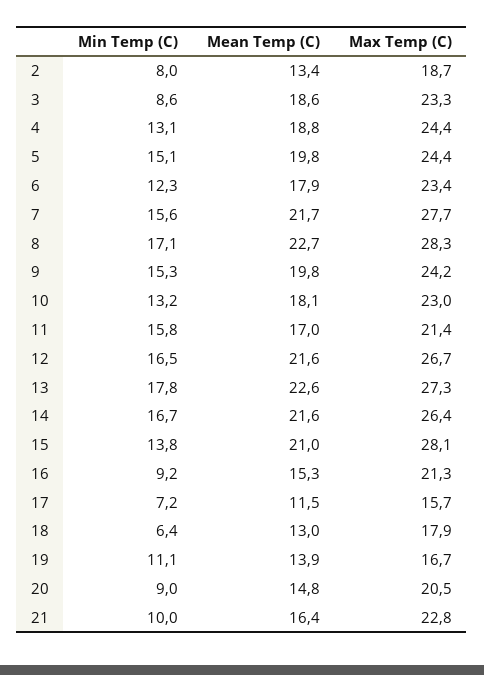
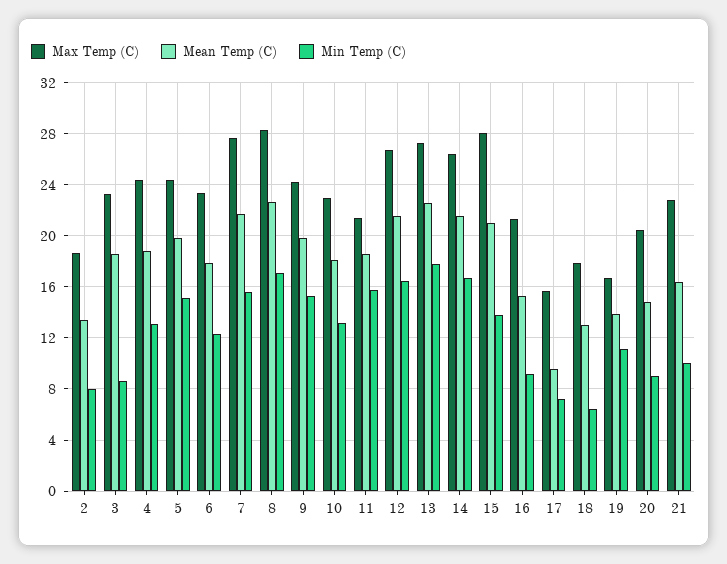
  {
    "Min Temp (C)": {
      "2": 8,
      "3": 8.6,
      "4": 13.1,
      "5": 15.1,
      "6": 12.3,
      "7": 15.6,
      "8": 17.1,
      "9": 15.3,
      "10": 13.2,
      "11": 15.8,
      "12": 16.5,
      "13": 17.8,
      "14": 16.7,
      "15": 13.8,
      "16": 9.2,
      "17": 7.2,
      "18": 6.4,
      "19": 11.1,
      "20": 9,
      "21": 10
    },
    "Mean Temp (C)": {
      "2": 13.4,
      "3": 18.6,
      "4": 18.8,
      "5": 19.8,
      "6": 17.9,
      "7": 21.7,
      "8": 22.7,
      "9": 19.8,
      "10": 18.1,
-     "11": 17,
+     "11": 18.5,
      "12": 21.6,
      "13": 22.6,
      "14": 21.6,
      "15": 21,
      "16": 15.3,
-     "17": 11.5,
+     "17": 9.5,
      "18": 13,
      "19": 13.9,
      "20": 14.8,
      "21": 16.4
    },
    "Max Temp (C)": {
      "2": 18.7,
      "3": 23.3,
      "4": 24.4,
      "5": 24.4,
      "6": 23.4,
      "7": 27.7,
      "8": 28.3,
      "9": 24.2,
      "10": 23,
      "11": 21.4,
      "12": 26.7,
      "13": 27.3,
      "14": 26.4,
      "15": 28.1,
      "16": 21.3,
      "17": 15.7,
      "18": 17.9,
      "19": 16.7,
      "20": 20.5,
      "21": 22.8
    }
  }

